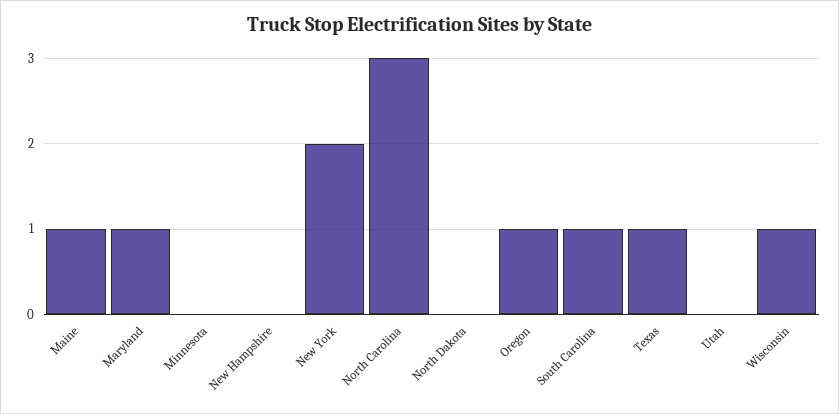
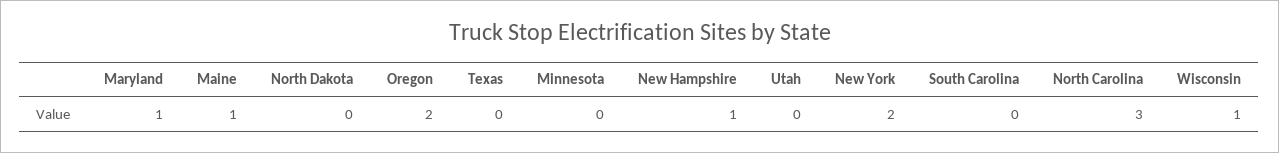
  {
    "Maine": 1,
    "Maryland": 1,
    "Minnesota": 0,
-   "New Hampshire": 0,
+   "New Hampshire": 1,
    "New York": 2,
    "North Carolina": 3,
    "North Dakota": 0,
-   "Oregon": 1,
+   "Oregon": 2,
-   "South Carolina": 1,
+   "South Carolina": 0,
-   "Texas": 1,
+   "Texas": 0,
    "Utah": 0,
    "Wisconsin": 1
  }

